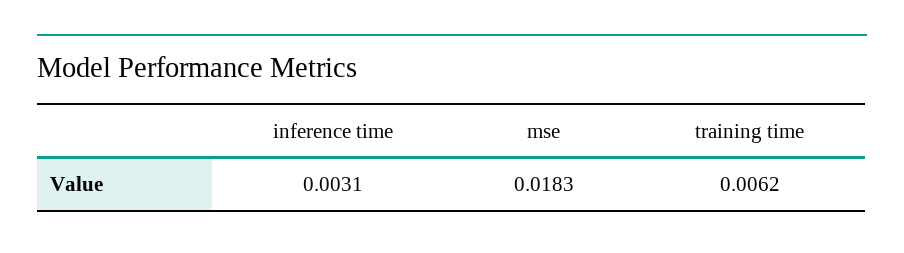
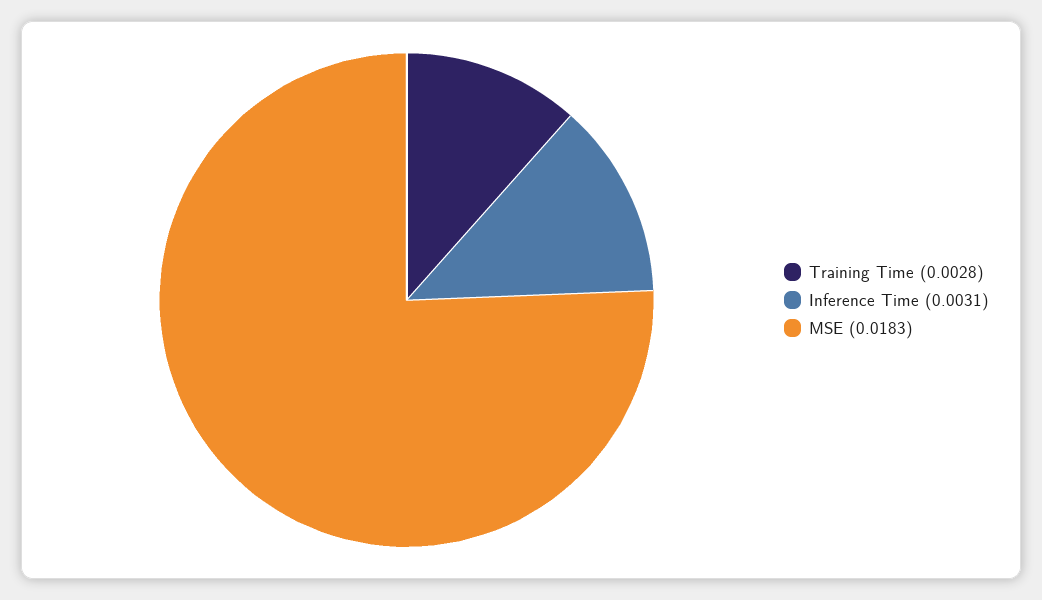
  {
    "inference time": 0.0031,
    "mse": 0.0183,
-   "training time": 0.0062
+   "training time": 0.0028
  }

